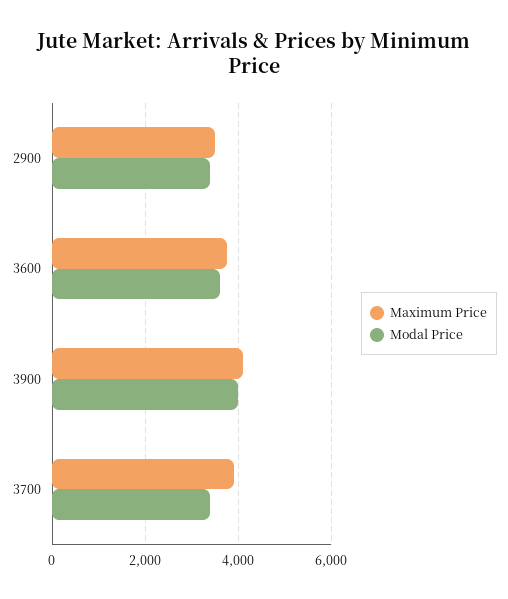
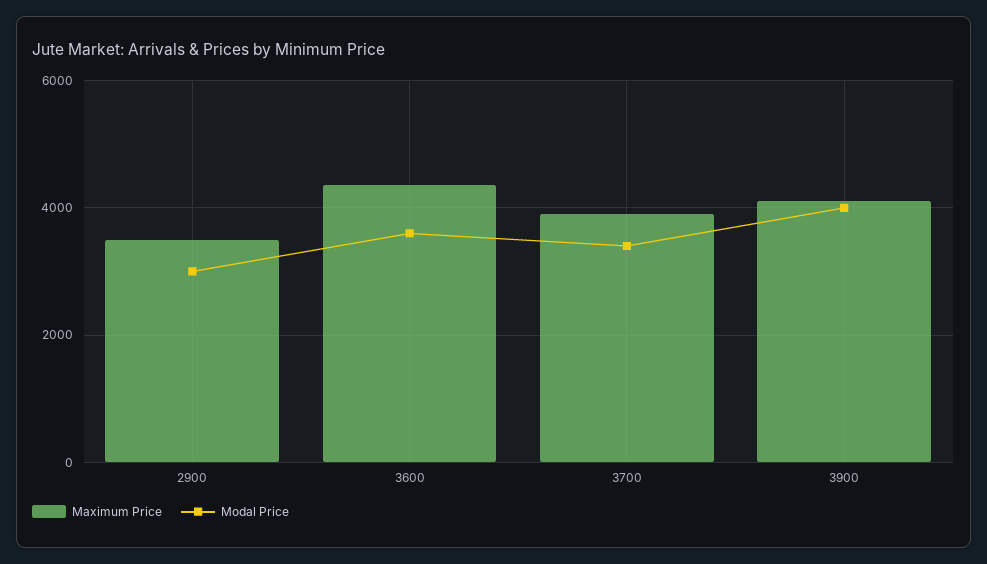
  {
    "Maximum Price": {
      "2900": 3600,
-     "3600": 3800,
+     "3600": 4400,
      "3900": 4200,
      "3700": 4000
    },
    "Modal Price": {
-     "2900": 3400,
+     "2900": 3000,
      "3600": 3600,
      "3900": 4000,
      "3700": 3400
    }
  }

